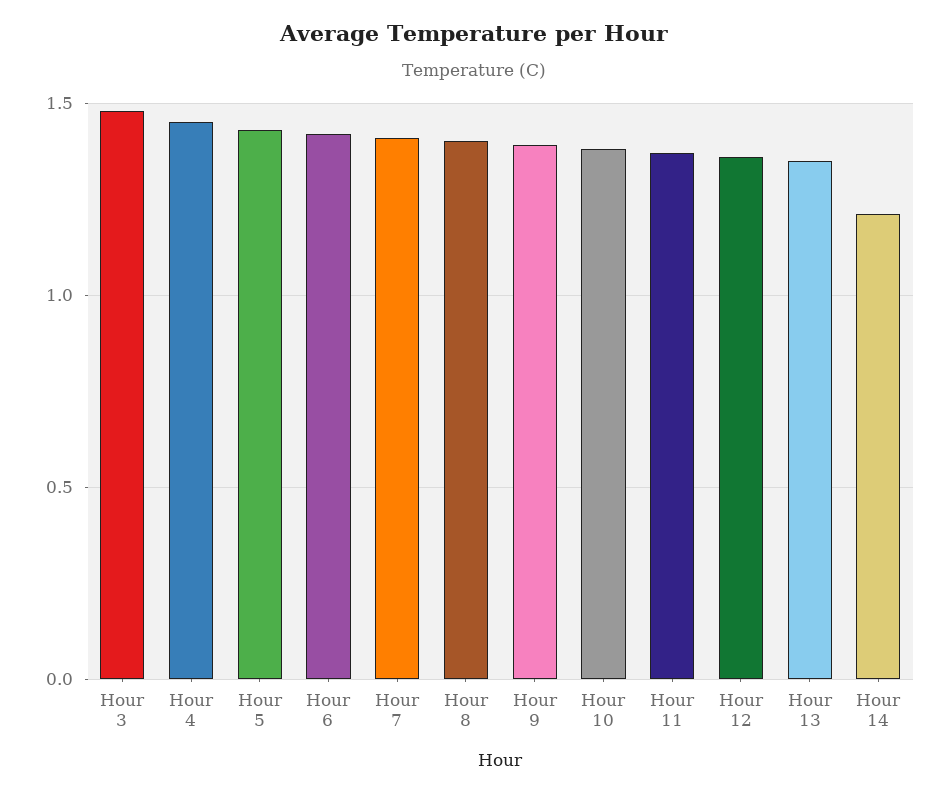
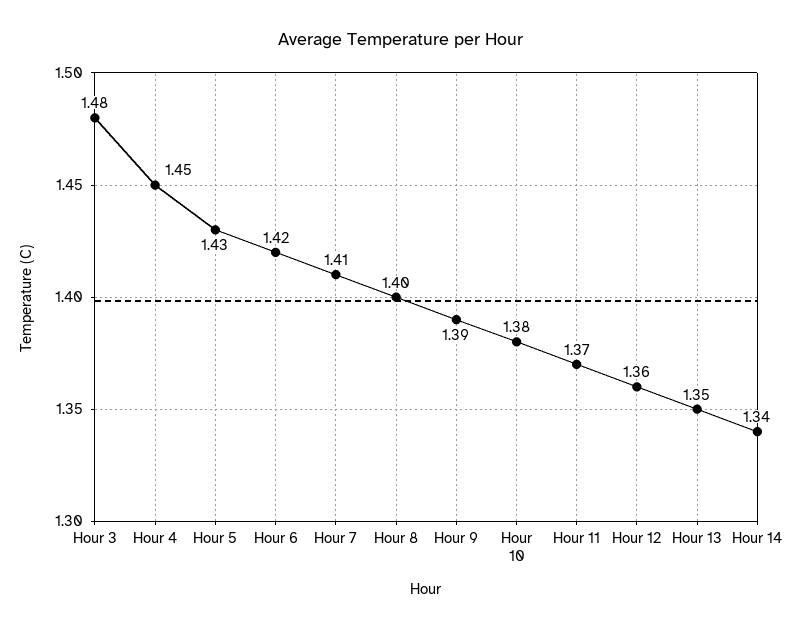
  {
    "Hour 3": 1.48,
    "Hour 4": 1.45,
    "Hour 5": 1.43,
    "Hour 6": 1.42,
    "Hour 7": 1.41,
    "Hour 8": 1.4,
    "Hour 9": 1.39,
    "Hour 10": 1.38,
    "Hour 11": 1.37,
    "Hour 12": 1.36,
    "Hour 13": 1.35,
-   "Hour 14": 1.2
+   "Hour 14": 1.34
  }

